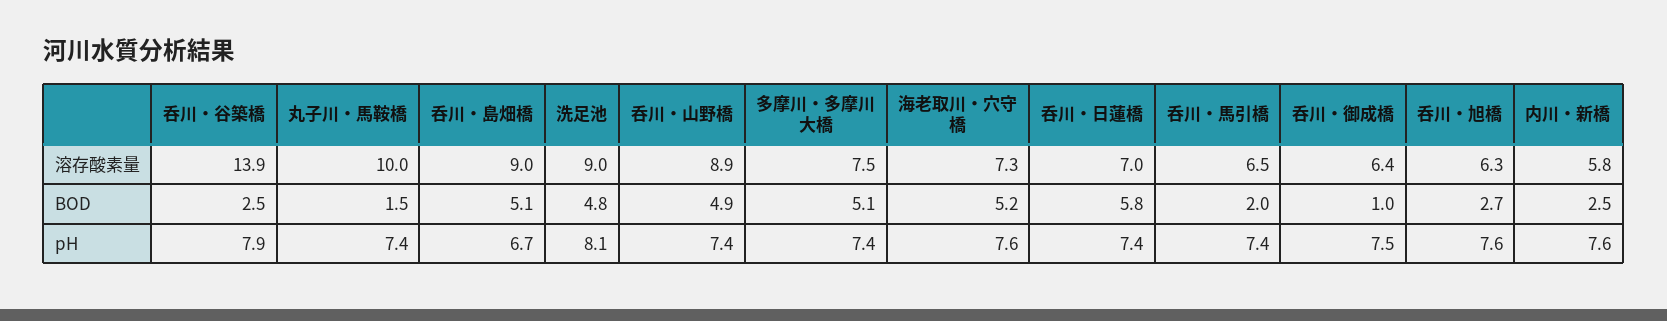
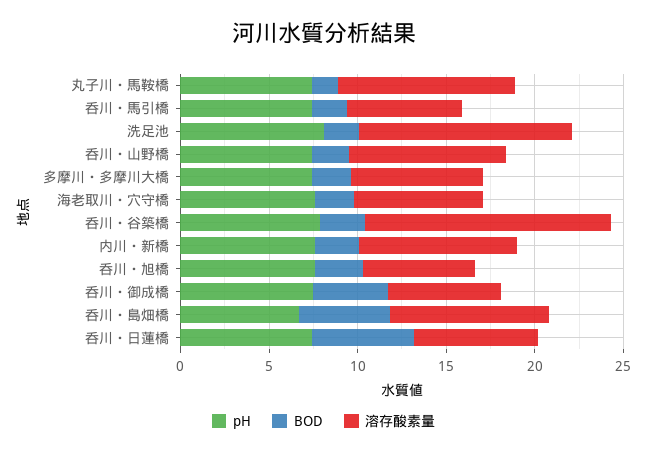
  {
    "溶存酸素量": {
      "呑川・谷築橋": 13.9,
      "丸子川・馬鞍橋": 10,
      "呑川・島畑橋": 9,
-     "洗足池": 9,
+     "洗足池": 12,
      "呑川・山野橋": 8.9,
      "多摩川・多摩川大橋": 7.5,
      "海老取川・穴守橋": 7.3,
      "呑川・日蓮橋": 7,
      "呑川・馬引橋": 6.5,
      "呑川・御成橋": 6.4,
      "呑川・旭橋": 6.3,
-     "内川・新橋": 5.8
+     "内川・新橋": 9
    },
    "BOD": {
      "呑川・谷築橋": 2.5,
      "丸子川・馬鞍橋": 1.5,
      "呑川・島畑橋": 5.1,
-     "洗足池": 4.8,
+     "洗足池": 2,
-     "呑川・山野橋": 4.9,
+     "呑川・山野橋": 2,
-     "多摩川・多摩川大橋": 5.1,
+     "多摩川・多摩川大橋": 2,
-     "海老取川・穴守橋": 5.2,
+     "海老取川・穴守橋": 2,
      "呑川・日蓮橋": 5.8,
      "呑川・馬引橋": 2,
-     "呑川・御成橋": 1,
+     "呑川・御成橋": 4,
      "呑川・旭橋": 2.7,
      "内川・新橋": 2.5
    },
    "pH": {
      "呑川・谷築橋": 7.9,
      "丸子川・馬鞍橋": 7.4,
      "呑川・島畑橋": 6.7,
      "洗足池": 8.1,
      "呑川・山野橋": 7.4,
      "多摩川・多摩川大橋": 7.4,
      "海老取川・穴守橋": 7.6,
      "呑川・日蓮橋": 7.4,
      "呑川・馬引橋": 7.4,
      "呑川・御成橋": 7.5,
      "呑川・旭橋": 7.6,
      "内川・新橋": 7.6
    }
  }

